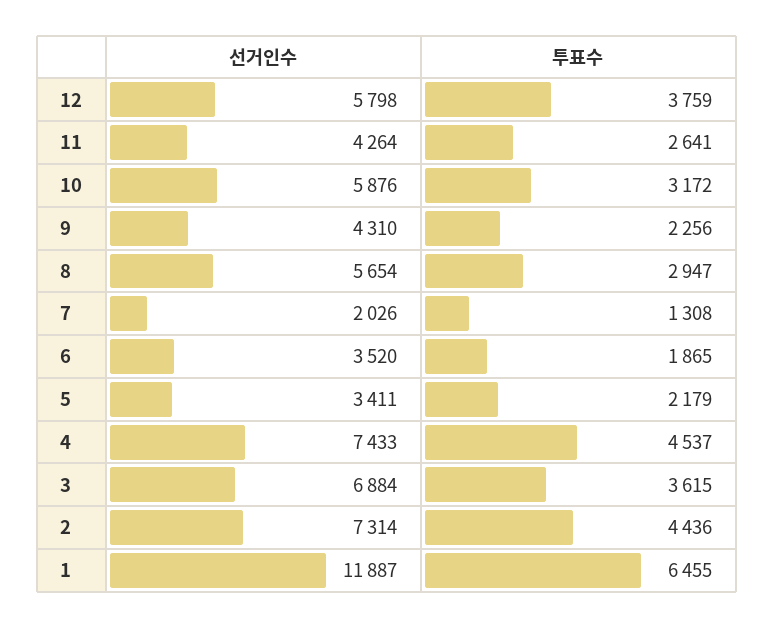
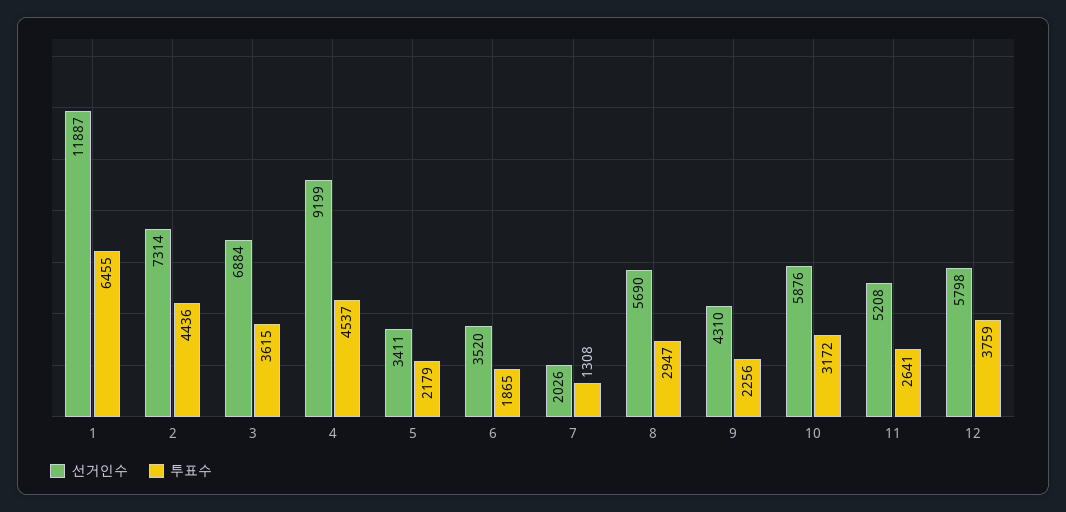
  {
    "선거인수": {
      "12": 5798,
-     "11": 4264,
+     "11": 5208,
      "10": 5876,
      "9": 4310,
-     "8": 5654,
+     "8": 5690,
      "7": 2026,
      "6": 3520,
      "5": 3411,
-     "4": 7433,
+     "4": 9199,
      "3": 6884,
      "2": 7314,
      "1": 11887
    },
    "투표수": {
      "12": 3759,
      "11": 2641,
      "10": 3172,
      "9": 2256,
      "8": 2947,
      "7": 1308,
      "6": 1865,
      "5": 2179,
      "4": 4537,
      "3": 3615,
      "2": 4436,
      "1": 6455
    }
  }

